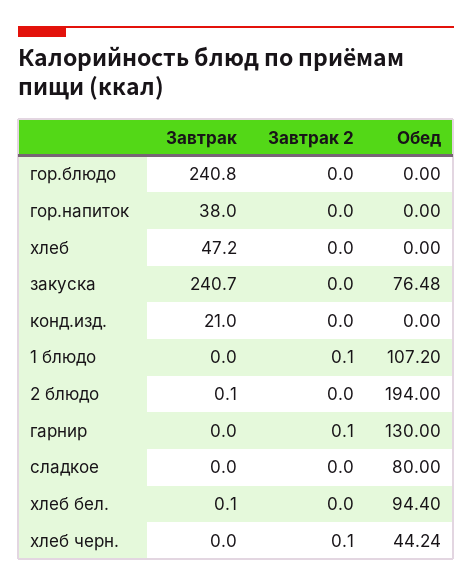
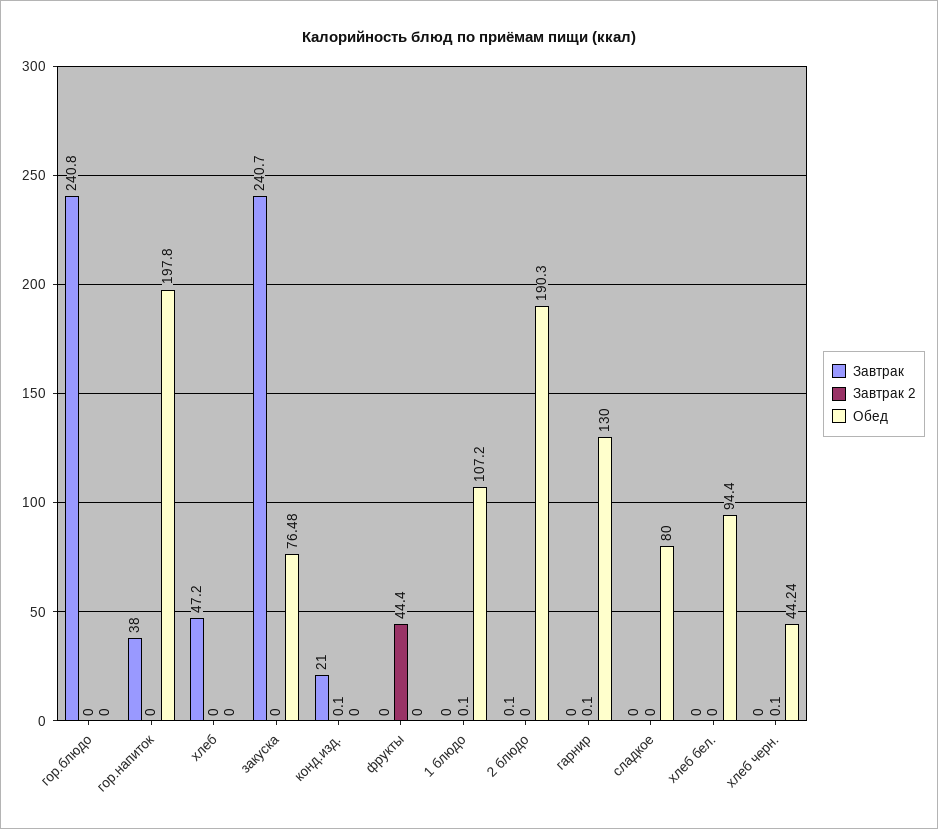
  {
    "Завтрак": {
      "гор.блюдо": 240.8,
      "гор.напиток": 38,
      "хлеб": 47.2,
      "закуска": 240.7,
      "конд.изд.": 21,
      "1 блюдо": 0,
      "2 блюдо": 0.1,
      "гарнир": 0,
      "сладкое": 0,
-     "хлеб бел.": 0.1,
+     "хлеб бел.": 0,
-     "хлеб черн.": 0
+     "хлеб черн.": 0,
+     "фрукты": 0
    },
    "Завтрак 2": {
      "гор.блюдо": 0,
      "гор.напиток": 0,
      "хлеб": 0,
      "закуска": 0,
-     "конд.изд.": 0,
+     "конд.изд.": 0.1,
      "1 блюдо": 0.1,
      "2 блюдо": 0,
      "гарнир": 0.1,
      "сладкое": 0,
      "хлеб бел.": 0,
-     "хлеб черн.": 0.1
+     "хлеб черн.": 0.1,
+     "фрукты": 44.4
    },
    "Обед": {
      "гор.блюдо": 0,
-     "гор.напиток": 0,
+     "гор.напиток": 197.8,
      "хлеб": 0,
      "закуска": 76.48,
      "конд.изд.": 0,
      "1 блюдо": 107.2,
-     "2 блюдо": 194,
+     "2 блюдо": 190.3,
      "гарнир": 130,
      "сладкое": 80,
      "хлеб бел.": 94.4,
-     "хлеб черн.": 44.24
+     "хлеб черн.": 44.24,
+     "фрукты": 0
    }
  }

